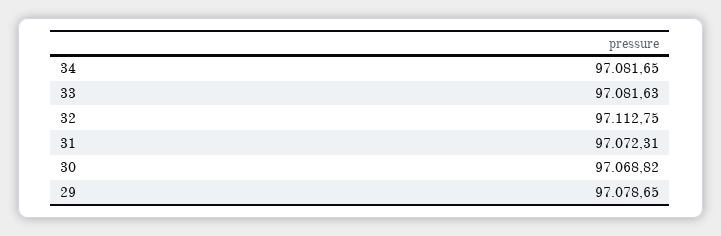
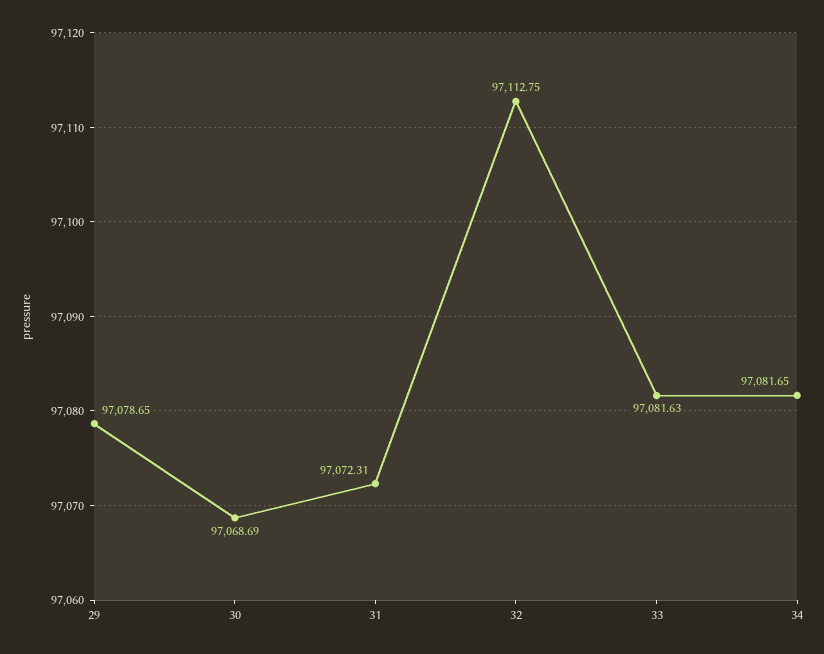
  {
    "34": 97081.65,
    "33": 97081.63,
    "32": 97112.75,
    "31": 97072.31,
-   "30": 97068.82,
+   "30": 97068.69,
    "29": 97078.65
  }

